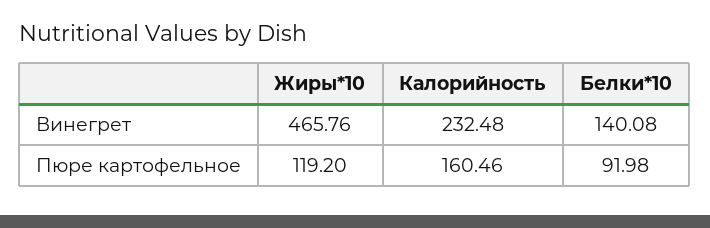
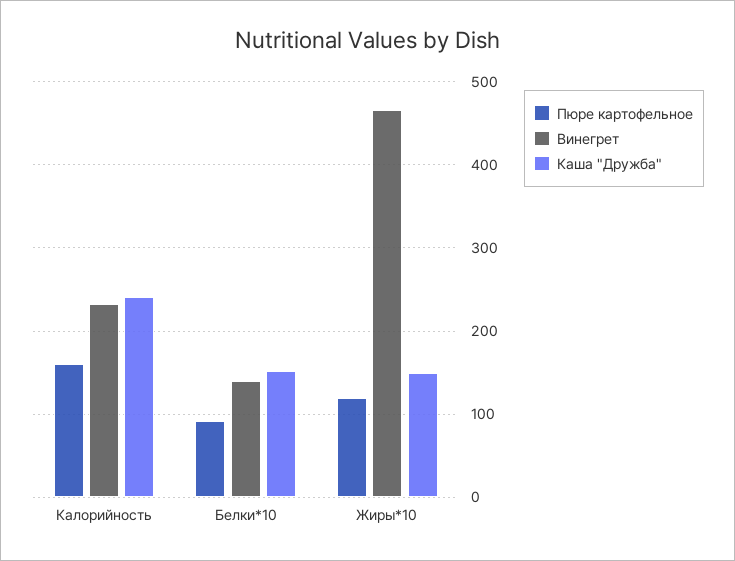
  {
    "Винегрет": {
      "Жиры*10": 465.76,
      "Калорийность": 232.48,
      "Белки*10": 140.08
    },
    "Пюре картофельное": {
      "Жиры*10": 119.2,
      "Калорийность": 160.46,
      "Белки*10": 91.98
-   }
+   },
+   "Каша \"Дружба\"": {
+     "Калорийность": 240,
+     "Белки*10": 150,
+     "Жиры*10": 150
+   }
  }

